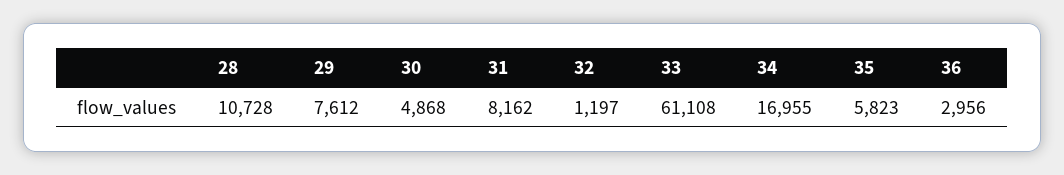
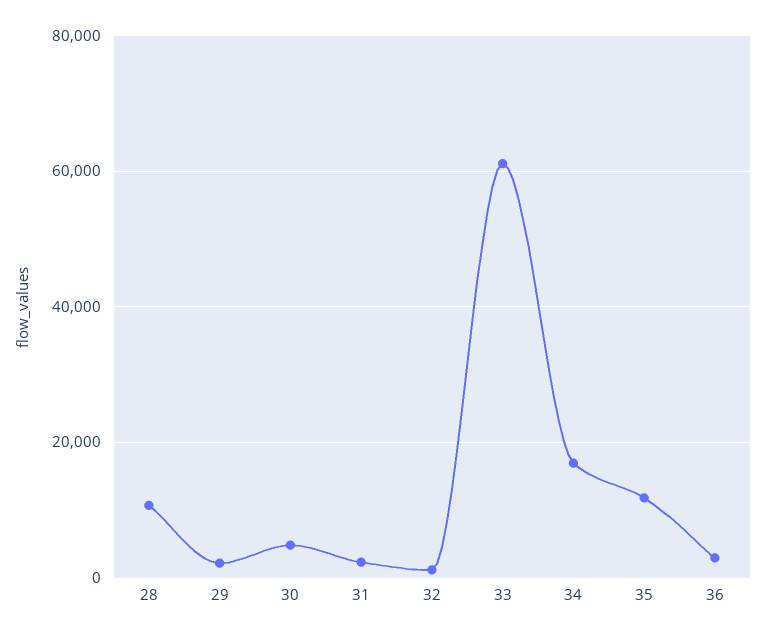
  {
    "28": 10728,
-   "29": 7612,
+   "29": 2000,
    "30": 4868,
-   "31": 8162,
+   "31": 2000,
    "32": 1197,
    "33": 61108,
    "34": 16955,
-   "35": 5823,
+   "35": 12000,
    "36": 2956
  }

